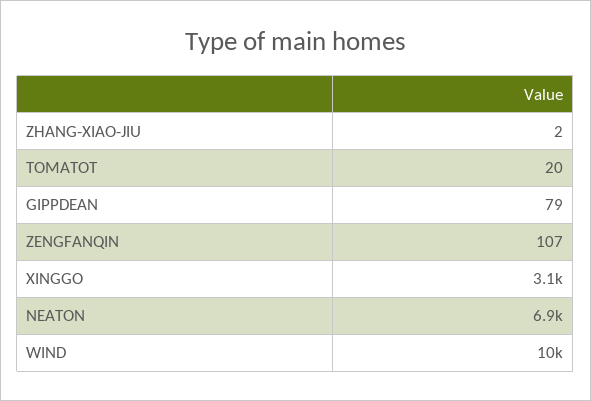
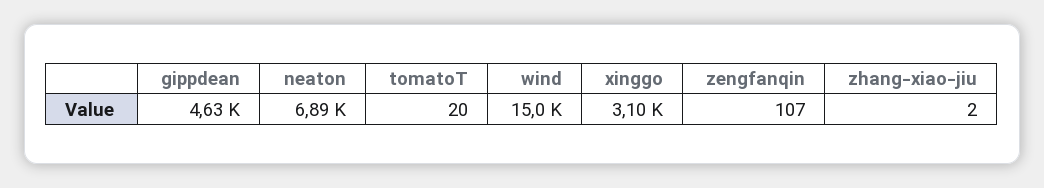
  {
    "ZHANG-XIAO-JIU": 2,
    "TOMATOT": 20,
-   "GIPPDEAN": 79,
+   "GIPPDEAN": 4630,
    "ZENGFANQIN": 107,
    "XINGGO": 3100,
    "NEATON": 6890,
-   "WIND": 10000
+   "WIND": 15000
  }

